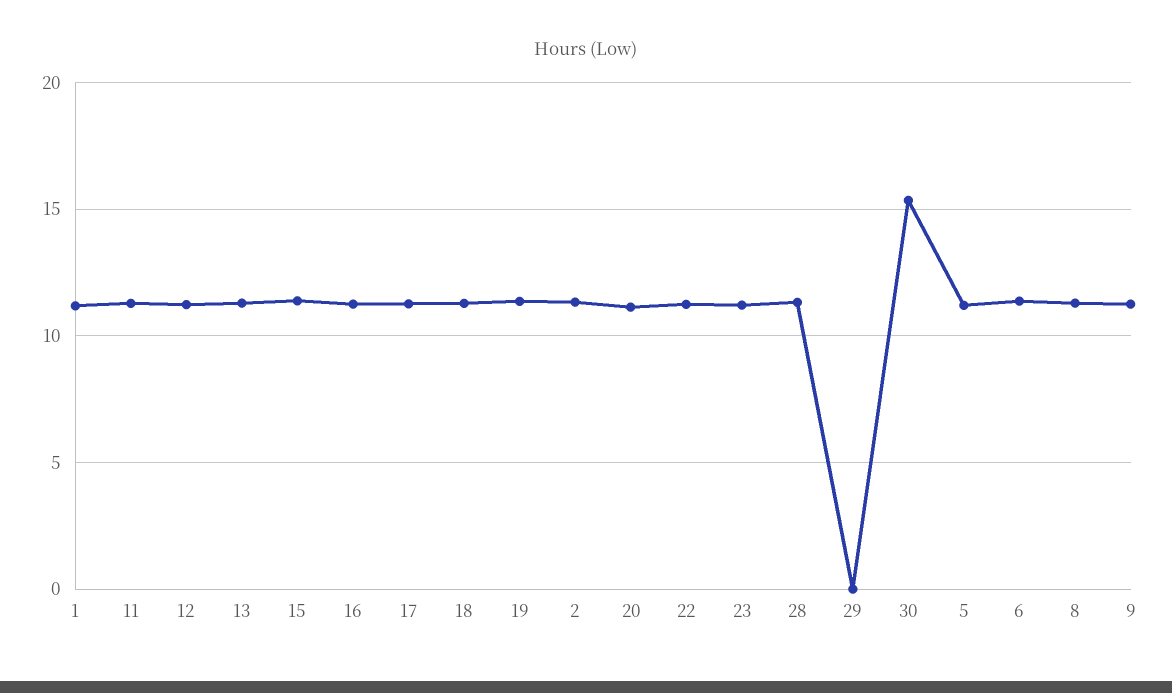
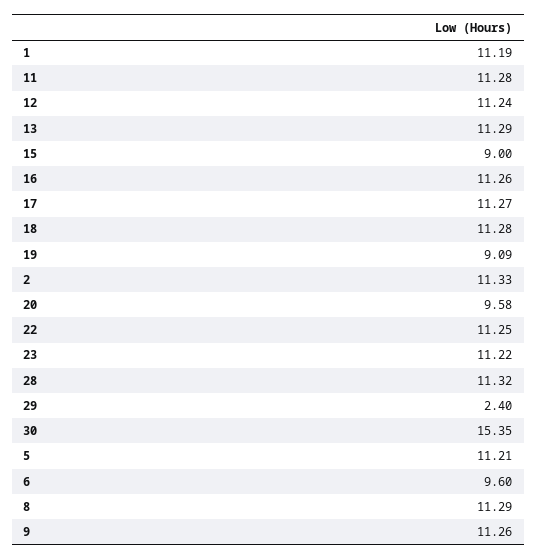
  {
    "1": 11.19,
    "11": 11.28,
    "12": 11.24,
    "13": 11.29,
-   "15": 11.5,
+   "15": 9,
    "16": 11.26,
    "17": 11.27,
    "18": 11.28,
-   "19": 11.5,
+   "19": 9.09,
    "2": 11.33,
-   "20": 11,
+   "20": 9.58,
    "22": 11.25,
    "23": 11.22,
    "28": 11.32,
-   "29": 0,
+   "29": 2.4,
    "30": 15.35,
    "5": 11.21,
-   "6": 11.5,
+   "6": 9.6,
    "8": 11.29,
    "9": 11.26
  }

